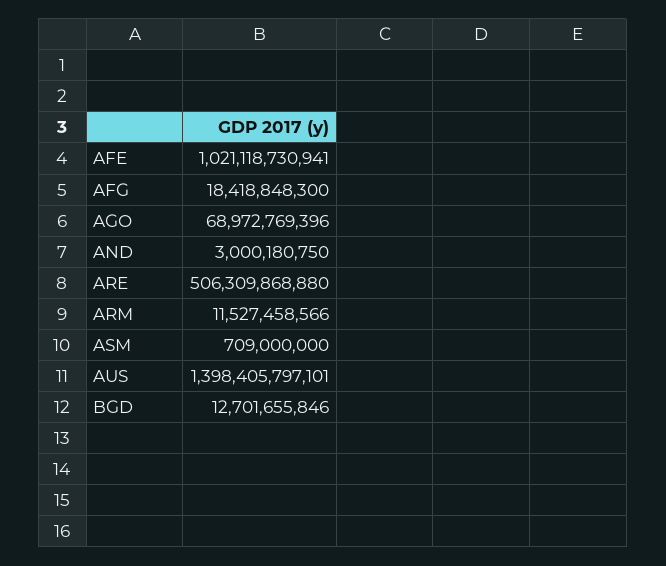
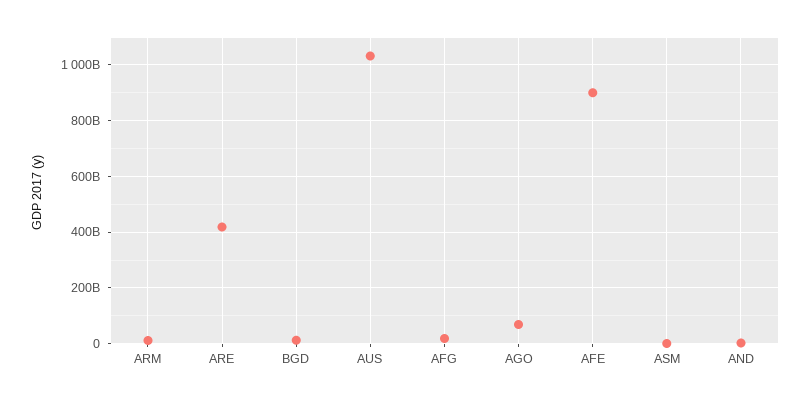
  {
-   "AFE": 1021118730941,
+   "AFE": 900000000000,
    "AFG": 18418848300,
    "AGO": 68972769396,
    "AND": 3000180750,
-   "ARE": 506309868880,
+   "ARE": 425000000000,
    "ARM": 11527458566,
    "ASM": 709000000,
-   "AUS": 1398405797101,
+   "AUS": 1025000000000,
    "BGD": 12701655846
  }

